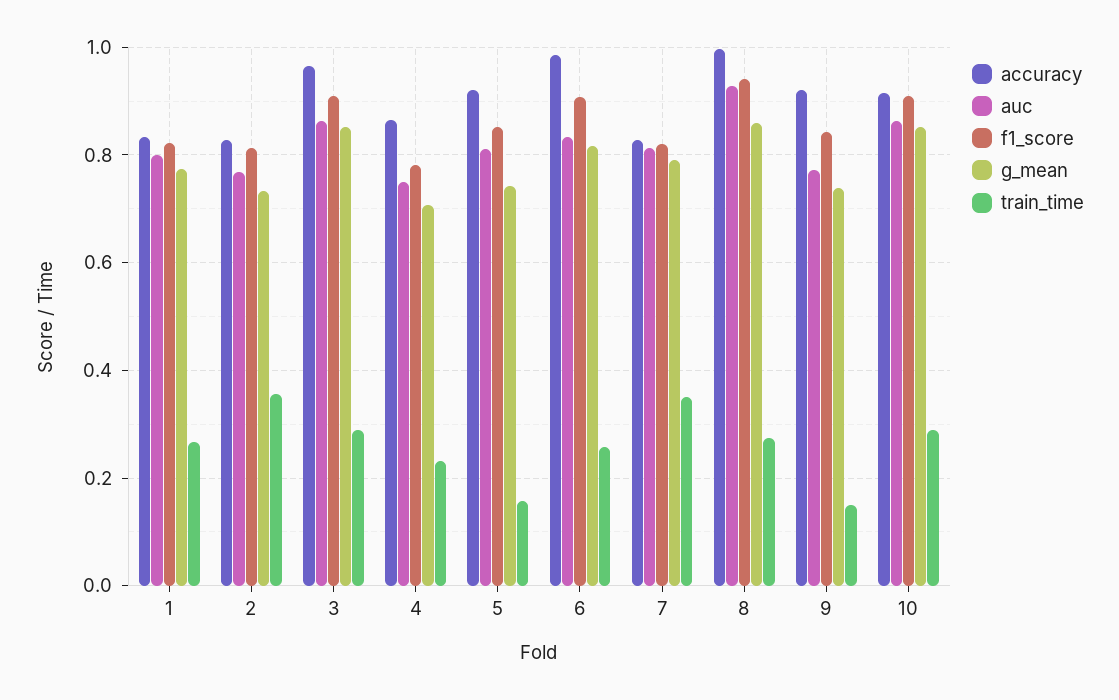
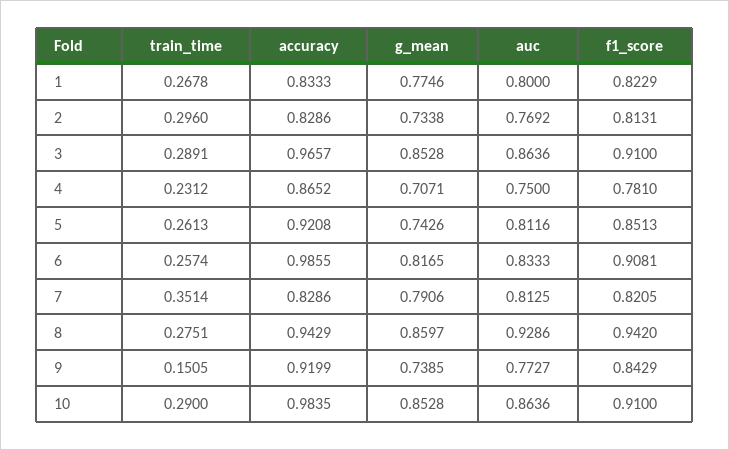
  {
    "accuracy": {
      "1": 0.8333,
      "2": 0.8286,
      "3": 0.9657,
      "4": 0.8652,
      "5": 0.9208,
      "6": 0.9855,
      "7": 0.8286,
-     "8": 1,
+     "8": 0.9429,
      "9": 0.9199,
-     "10": 0.92
+     "10": 0.9835
    },
    "auc": {
      "1": 0.8,
      "2": 0.7692,
      "3": 0.8636,
      "4": 0.75,
      "5": 0.8116,
      "6": 0.8333,
      "7": 0.8125,
      "8": 0.9286,
      "9": 0.7727,
      "10": 0.8636
    },
    "f1_score": {
      "1": 0.8229,
      "2": 0.8131,
      "3": 0.91,
      "4": 0.781,
      "5": 0.8513,
      "6": 0.9081,
      "7": 0.8205,
      "8": 0.942,
      "9": 0.8429,
      "10": 0.91
    },
    "g_mean": {
      "1": 0.7746,
      "2": 0.7338,
      "3": 0.8528,
      "4": 0.7071,
      "5": 0.7426,
      "6": 0.8165,
      "7": 0.7906,
      "8": 0.8597,
      "9": 0.7385,
      "10": 0.8528
    },
    "train_time": {
      "1": 0.2678,
-     "2": 0.36,
+     "2": 0.296,
      "3": 0.2891,
      "4": 0.2312,
-     "5": 0.16,
+     "5": 0.2613,
      "6": 0.2574,
      "7": 0.3514,
      "8": 0.2751,
      "9": 0.1505,
      "10": 0.29
    }
  }

